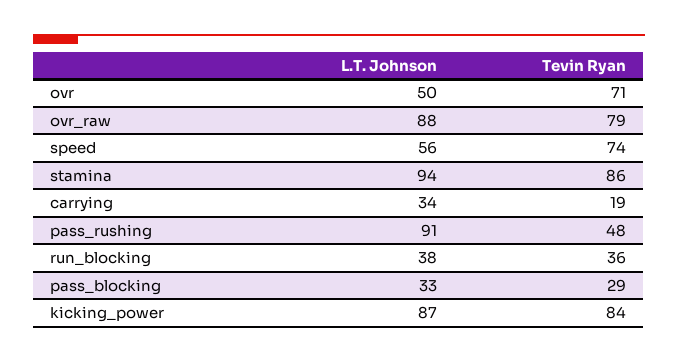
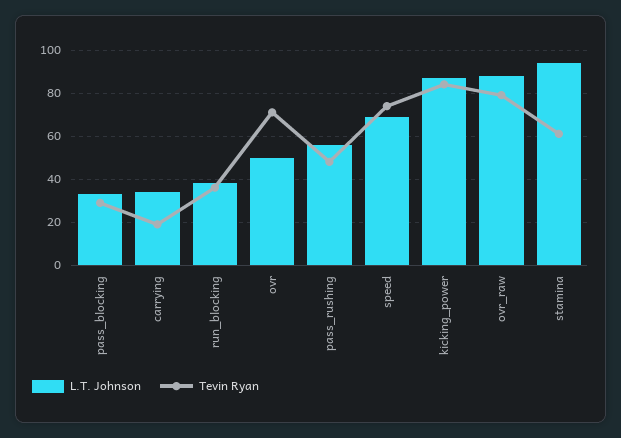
  {
    "L.T. Johnson": {
      "ovr": 50,
      "ovr_raw": 88,
-     "speed": 56,
+     "speed": 70,
      "stamina": 94,
      "carrying": 34,
-     "pass_rushing": 91,
+     "pass_rushing": 55,
      "run_blocking": 38,
      "pass_blocking": 33,
      "kicking_power": 87
    },
    "Tevin Ryan": {
      "ovr": 71,
      "ovr_raw": 79,
      "speed": 74,
-     "stamina": 86,
+     "stamina": 60,
      "carrying": 19,
      "pass_rushing": 48,
      "run_blocking": 36,
      "pass_blocking": 29,
      "kicking_power": 84
    }
  }

